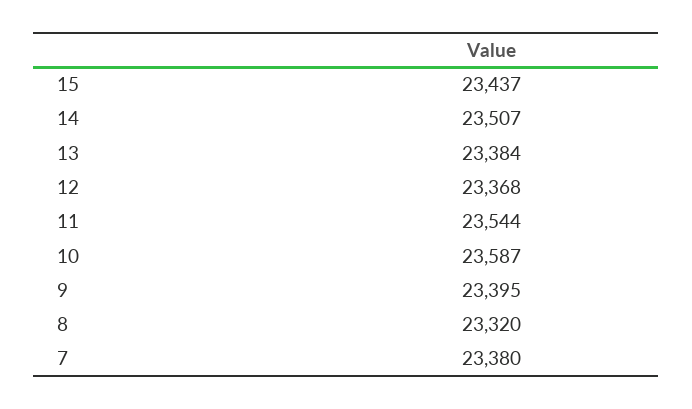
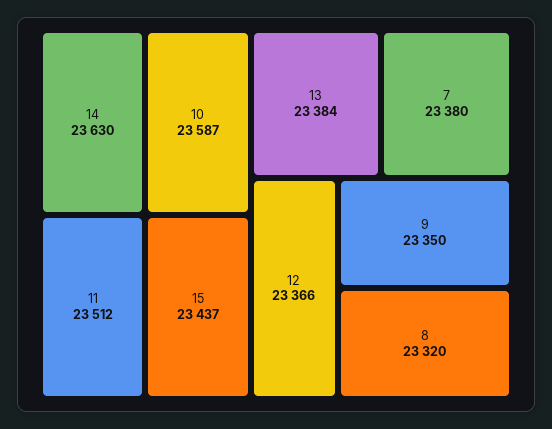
  {
    "15": 23437,
-   "14": 23507,
+   "14": 23630,
    "13": 23384,
-   "12": 23368,
+   "12": 23366,
-   "11": 23544,
+   "11": 23512,
    "10": 23587,
-   "9": 23395,
+   "9": 23350,
    "8": 23320,
    "7": 23380
  }

